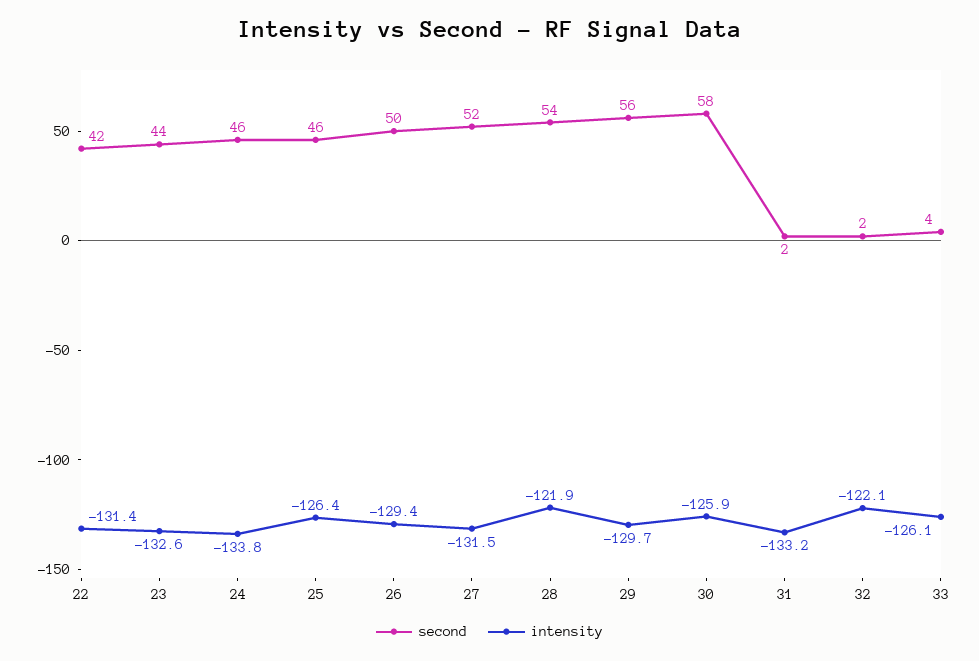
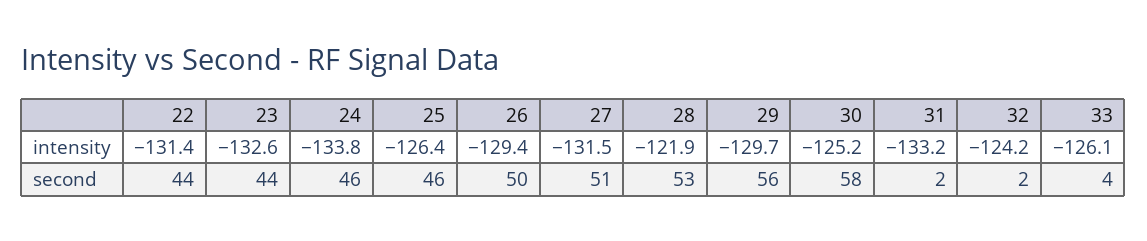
  {
    "second": {
-     "22": 42,
+     "22": 44,
      "23": 44,
      "24": 46,
      "25": 46,
      "26": 50,
-     "27": 52,
+     "27": 51,
-     "28": 54,
+     "28": 53,
      "29": 56,
      "30": 58,
      "31": 2,
      "32": 2,
      "33": 4
    },
    "intensity": {
      "22": -131.4,
      "23": -132.6,
      "24": -133.8,
      "25": -126.4,
      "26": -129.4,
      "27": -131.5,
      "28": -121.9,
      "29": -129.7,
-     "30": -125.9,
+     "30": -125.2,
      "31": -133.2,
-     "32": -122.1,
+     "32": -124.2,
      "33": -126.1
    }
  }

